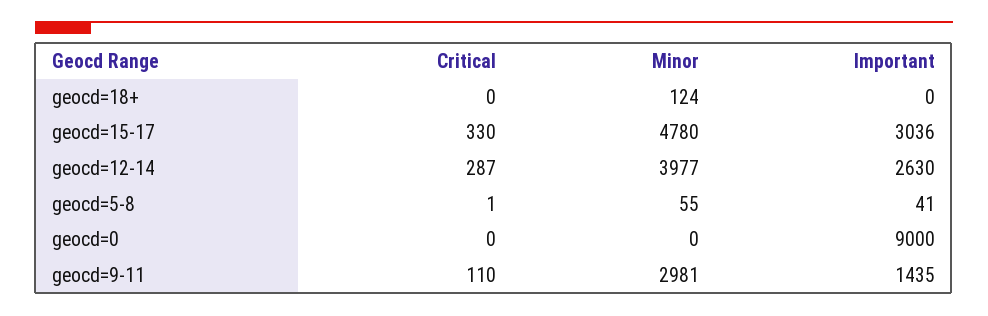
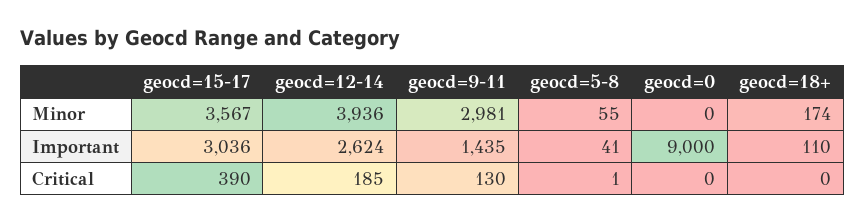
  {
    "Critical": {
      "geocd=18+": 0,
-     "geocd=15-17": 330,
+     "geocd=15-17": 390,
-     "geocd=12-14": 287,
+     "geocd=12-14": 185,
      "geocd=5-8": 1,
      "geocd=0": 0,
-     "geocd=9-11": 110
+     "geocd=9-11": 130
    },
    "Minor": {
-     "geocd=18+": 124,
+     "geocd=18+": 174,
-     "geocd=15-17": 4780,
+     "geocd=15-17": 3567,
-     "geocd=12-14": 3977,
+     "geocd=12-14": 3936,
      "geocd=5-8": 55,
      "geocd=0": 0,
      "geocd=9-11": 2981
    },
    "Important": {
-     "geocd=18+": 0,
+     "geocd=18+": 110,
      "geocd=15-17": 3036,
-     "geocd=12-14": 2630,
+     "geocd=12-14": 2624,
      "geocd=5-8": 41,
      "geocd=0": 9000,
      "geocd=9-11": 1435
    }
  }

